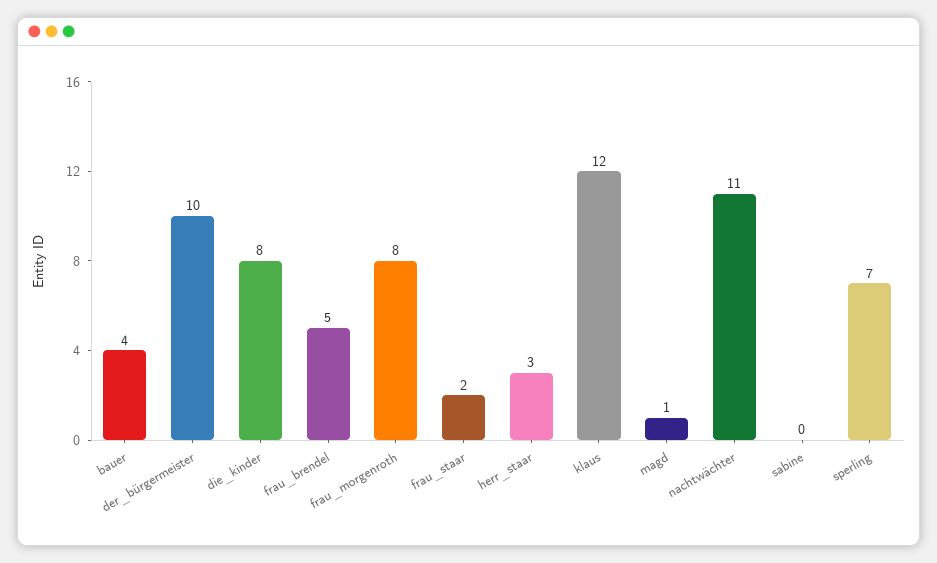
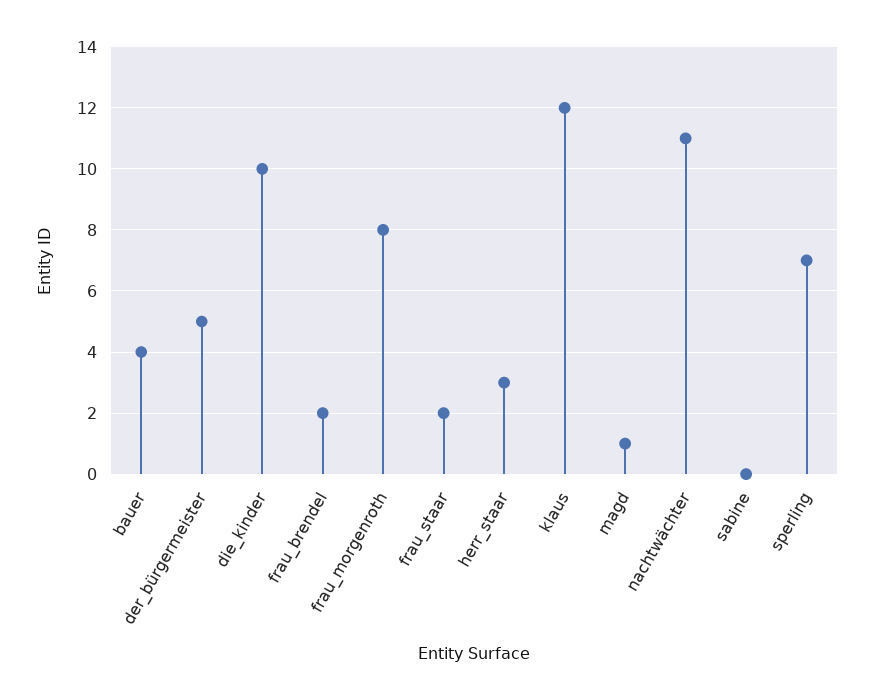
  {
    "bauer": 4,
-   "der_bürgermeister": 10,
+   "der_bürgermeister": 5,
-   "die_kinder": 8,
+   "die_kinder": 10,
-   "frau_brendel": 5,
+   "frau_brendel": 2,
    "frau_morgenroth": 8,
    "frau_staar": 2,
    "herr_staar": 3,
    "klaus": 12,
    "magd": 1,
    "nachtwächter": 11,
    "sabine": 0,
    "sperling": 7
  }

